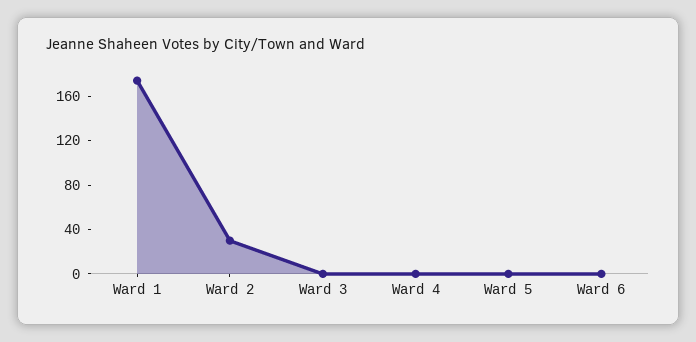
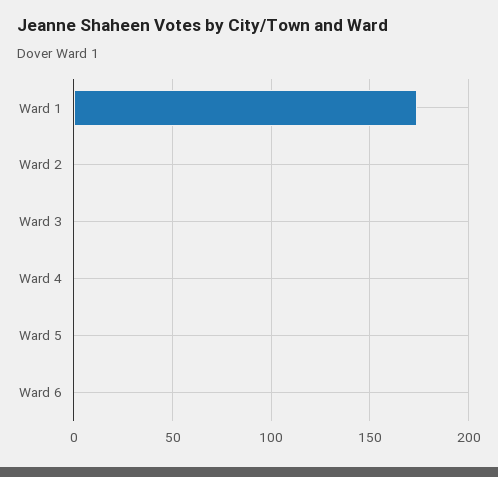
  {
    "Ward 1": 175,
-   "Ward 2": 30,
+   "Ward 2": 0,
    "Ward 3": 0,
    "Ward 4": 0,
    "Ward 5": 0,
    "Ward 6": 0
  }

